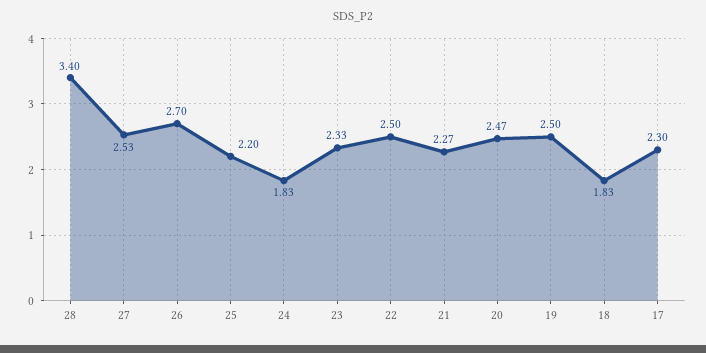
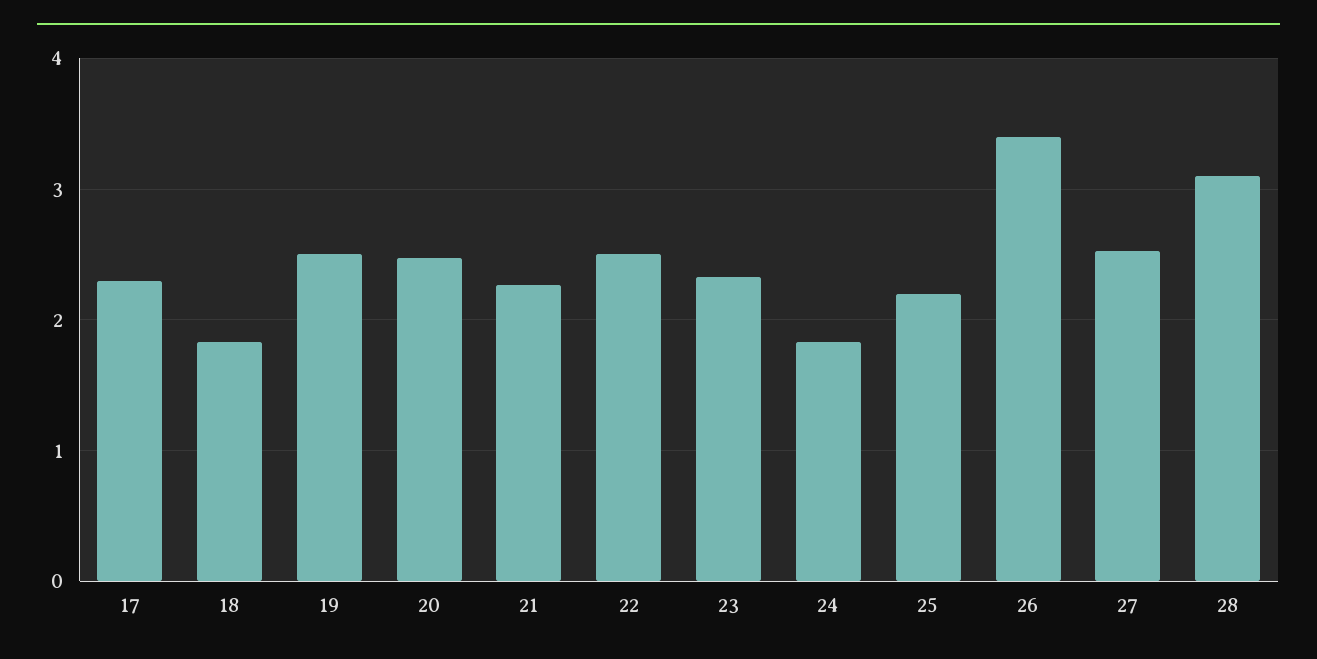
  {
-   "28": 3.4,
+   "28": 3.1,
    "27": 2.53,
-   "26": 2.7,
+   "26": 3.4,
    "25": 2.2,
    "24": 1.83,
    "23": 2.33,
    "22": 2.5,
    "21": 2.27,
    "20": 2.47,
    "19": 2.5,
    "18": 1.83,
    "17": 2.3
  }

